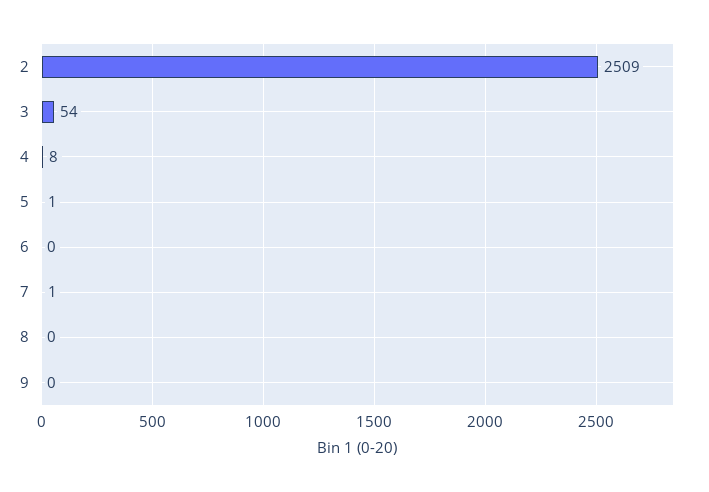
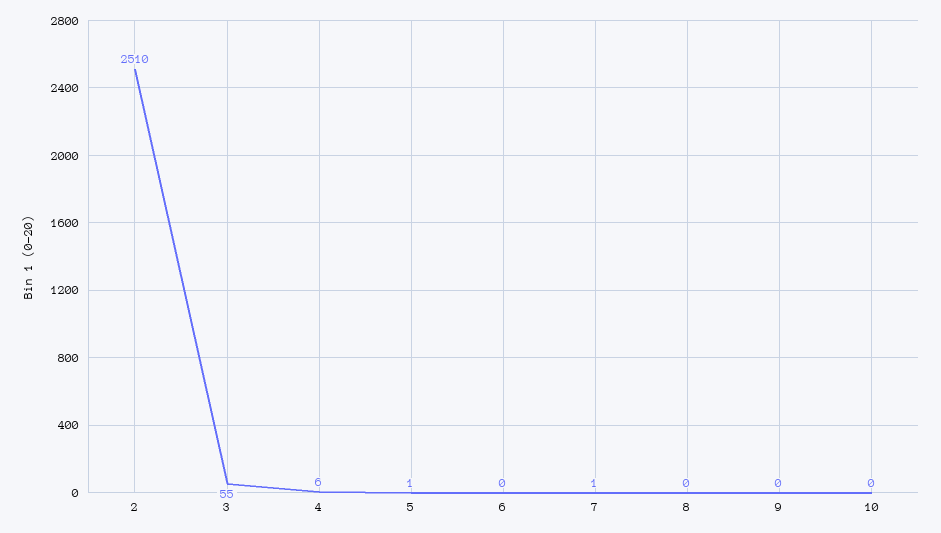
  {
-   "2": 2509,
+   "2": 2510,
-   "3": 54,
+   "3": 55,
-   "4": 8,
+   "4": 6,
    "5": 1,
    "6": 0,
    "7": 1,
    "8": 0,
-   "9": 0
+   "9": 0,
+   "10": 0
  }

